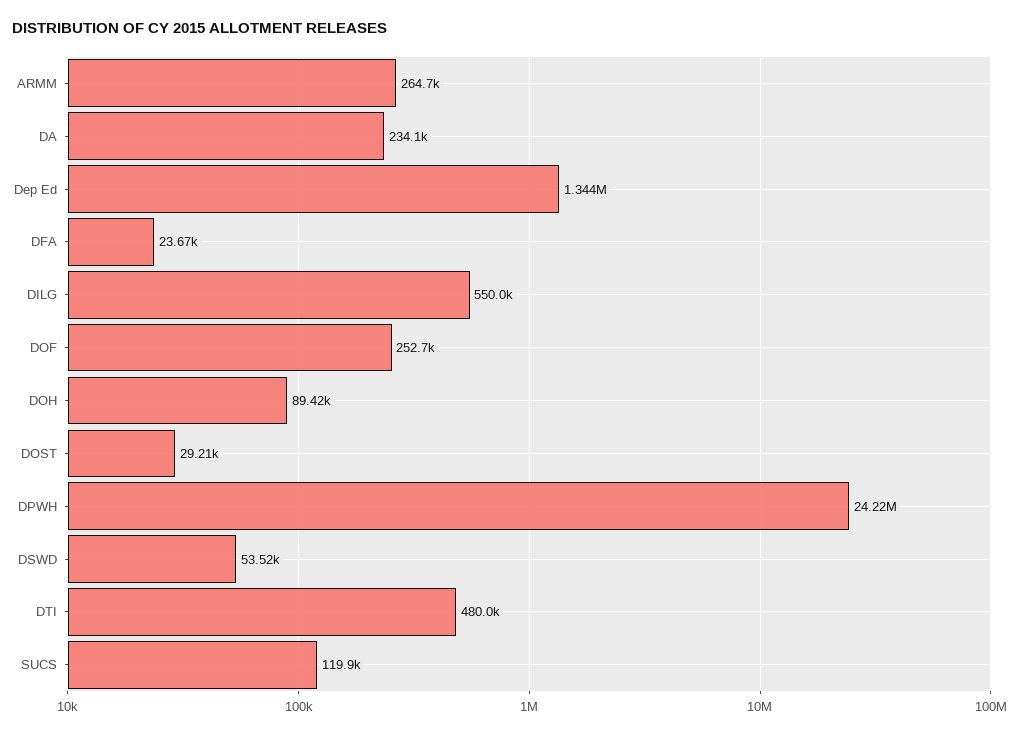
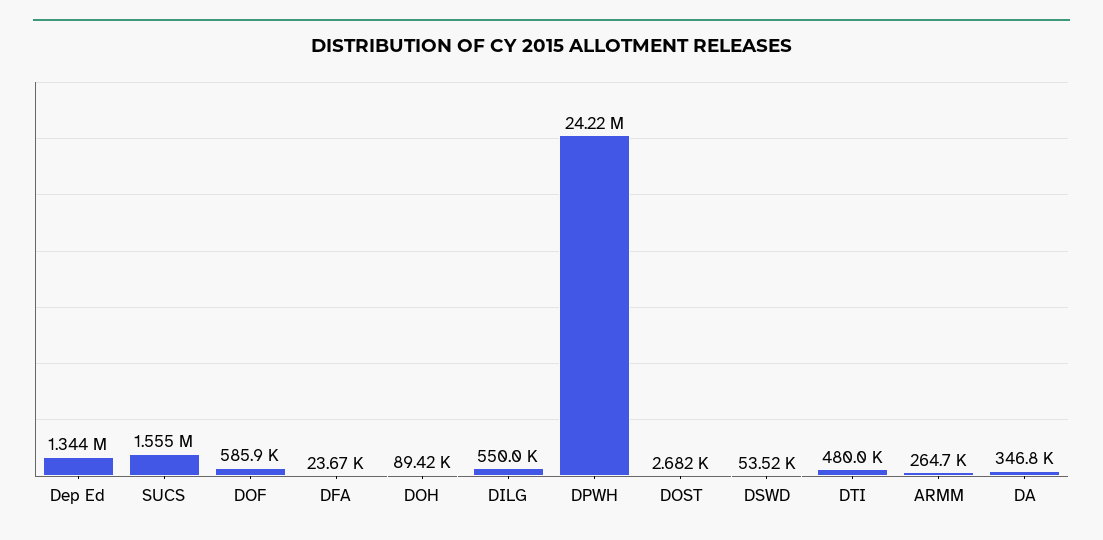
  {
    "ARMM": 264700,
-   "DA": 234100,
+   "DA": 346800,
    "Dep Ed": 1344000,
    "DFA": 23670,
    "DILG": 550000,
-   "DOF": 252700,
+   "DOF": 585900,
    "DOH": 89420,
-   "DOST": 29210,
+   "DOST": 2682,
    "DPWH": 24220000,
    "DSWD": 53520,
    "DTI": 480000,
-   "SUCS": 119900
+   "SUCS": 1555000
  }

